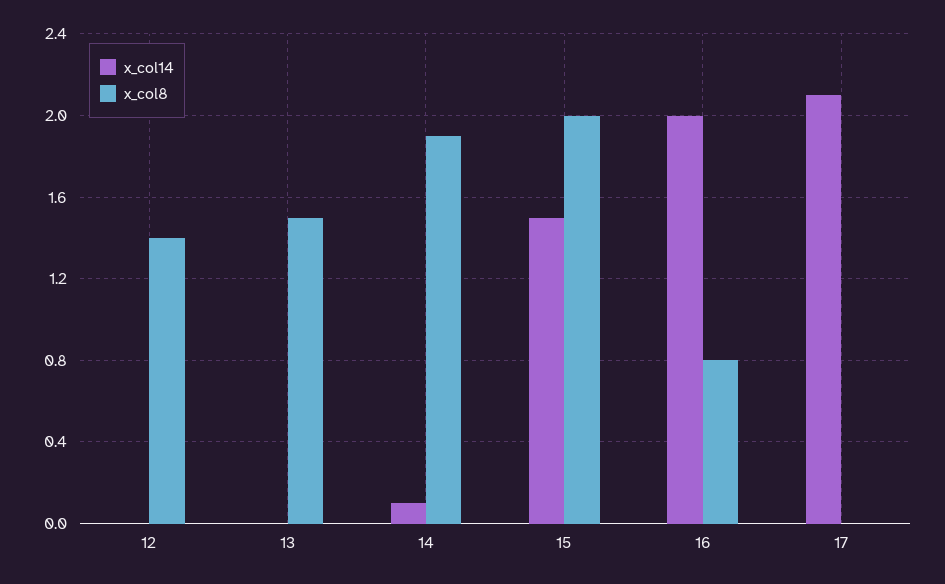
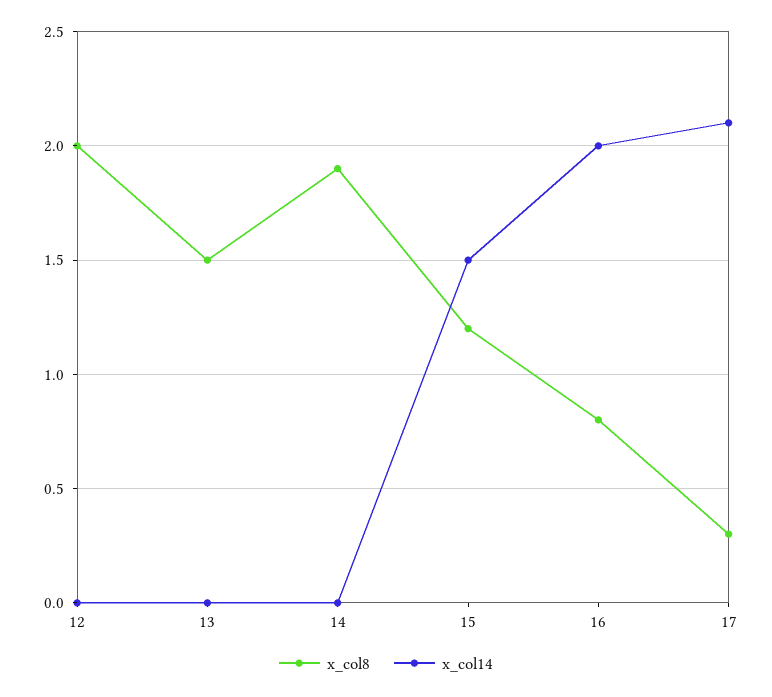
  {
    "x_col14": {
      "12": 0,
      "13": 0,
-     "14": 0.1,
+     "14": 0,
      "15": 1.5,
      "16": 2,
      "17": 2.1
    },
    "x_col8": {
-     "12": 1.4,
+     "12": 2,
      "13": 1.5,
      "14": 1.9,
-     "15": 2,
+     "15": 1.2,
      "16": 0.8,
-     "17": 0
+     "17": 0.3
    }
  }

